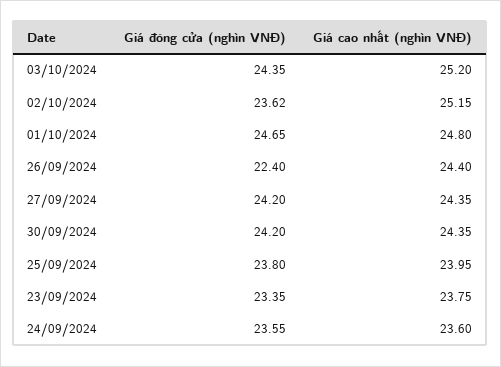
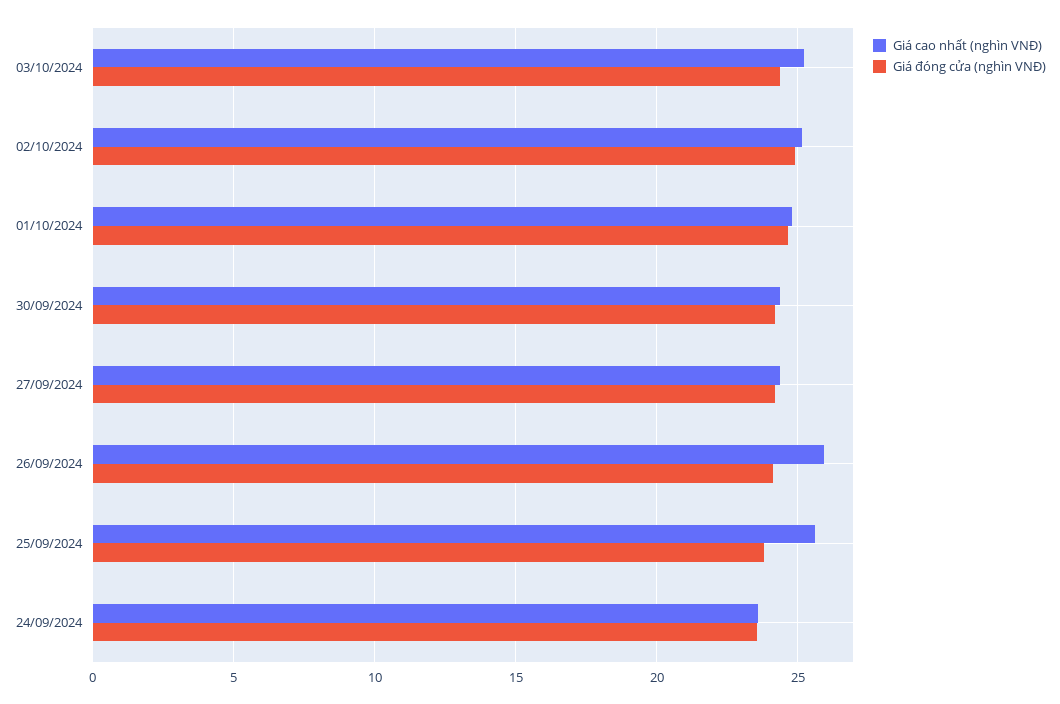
  {
    "Giá đóng cửa (nghìn VNĐ)": {
      "03/10/2024": 24.35,
-     "02/10/2024": 23.62,
+     "02/10/2024": 25,
      "01/10/2024": 24.65,
-     "26/09/2024": 22.4,
+     "26/09/2024": 24,
      "27/09/2024": 24.2,
      "30/09/2024": 24.2,
      "25/09/2024": 23.8,
-     "23/09/2024": 23.35,
      "24/09/2024": 23.55
    },
    "Giá cao nhất (nghìn VNĐ)": {
      "03/10/2024": 25.2,
      "02/10/2024": 25.15,
      "01/10/2024": 24.8,
-     "26/09/2024": 24.4,
+     "26/09/2024": 26,
      "27/09/2024": 24.35,
      "30/09/2024": 24.35,
-     "25/09/2024": 23.95,
+     "25/09/2024": 25.5,
-     "23/09/2024": 23.75,
      "24/09/2024": 23.6
    }
  }

